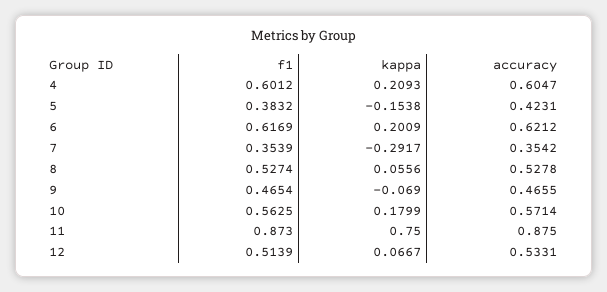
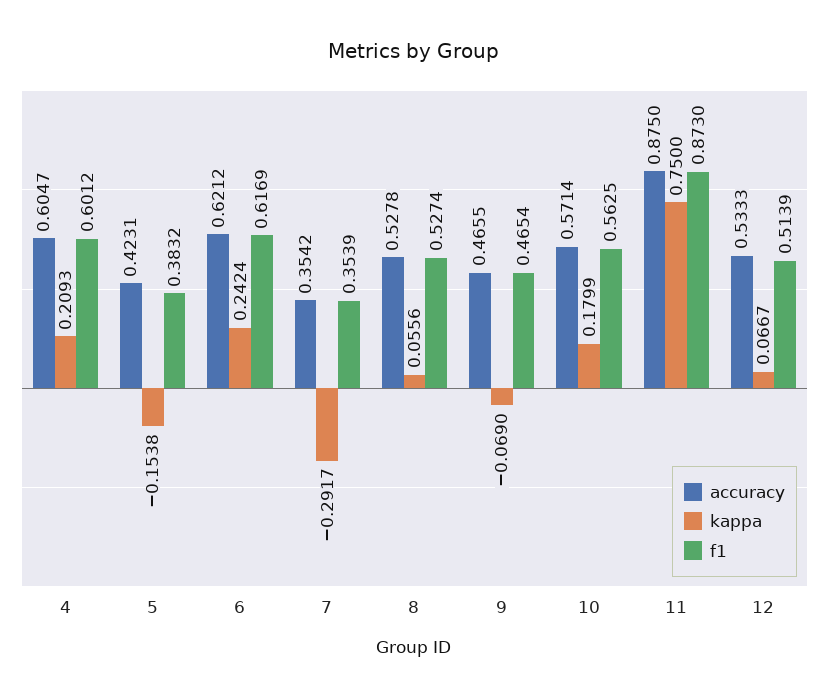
  {
    "f1": {
      "4": 0.6012,
      "5": 0.3832,
      "6": 0.6169,
      "7": 0.3539,
      "8": 0.5274,
      "9": 0.4654,
      "10": 0.5625,
      "11": 0.873,
      "12": 0.5139
    },
    "kappa": {
      "4": 0.2093,
      "5": -0.1538,
-     "6": 0.2009,
+     "6": 0.2424,
      "7": -0.2917,
      "8": 0.0556,
      "9": -0.069,
      "10": 0.1799,
      "11": 0.75,
      "12": 0.0667
    },
    "accuracy": {
      "4": 0.6047,
      "5": 0.4231,
      "6": 0.6212,
      "7": 0.3542,
      "8": 0.5278,
      "9": 0.4655,
      "10": 0.5714,
      "11": 0.875,
-     "12": 0.5331
+     "12": 0.5333
    }
  }

